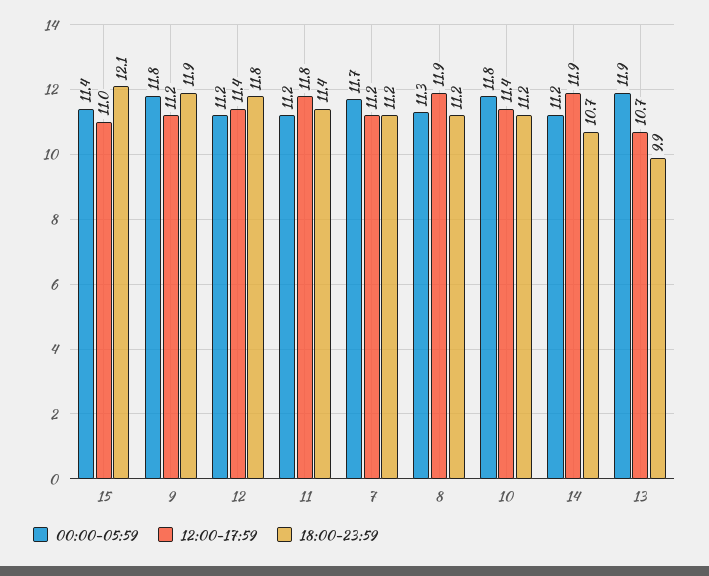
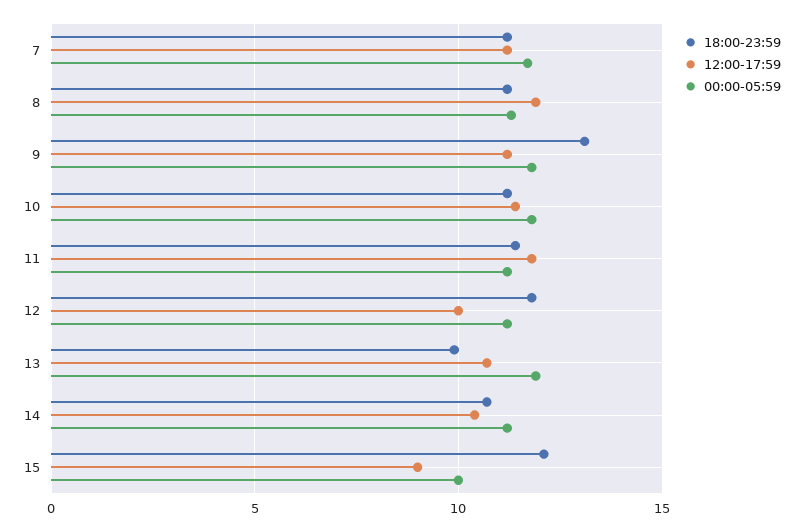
  {
    "00:00-05:59": {
-     "15": 11.4,
+     "15": 10,
      "9": 11.8,
      "12": 11.2,
      "11": 11.2,
      "7": 11.7,
      "8": 11.3,
      "10": 11.8,
      "14": 11.2,
      "13": 11.9
    },
    "12:00-17:59": {
-     "15": 11,
+     "15": 9,
      "9": 11.2,
-     "12": 11.4,
+     "12": 10,
      "11": 11.8,
      "7": 11.2,
      "8": 11.9,
      "10": 11.4,
-     "14": 11.9,
+     "14": 10.5,
      "13": 10.7
    },
    "18:00-23:59": {
      "15": 12.1,
-     "9": 11.9,
+     "9": 13,
      "12": 11.8,
      "11": 11.4,
      "7": 11.2,
      "8": 11.2,
      "10": 11.2,
      "14": 10.7,
      "13": 9.9
    }
  }

